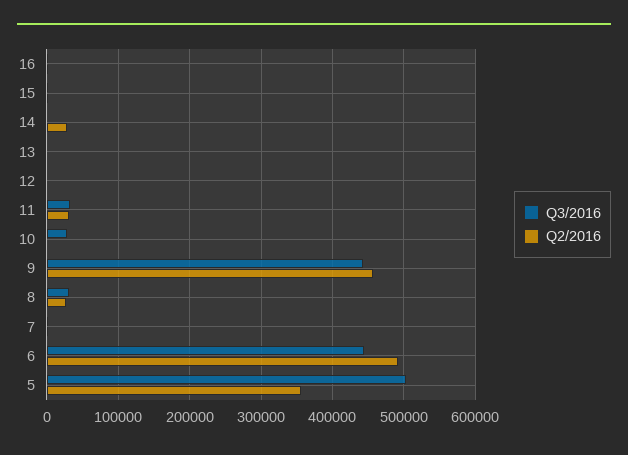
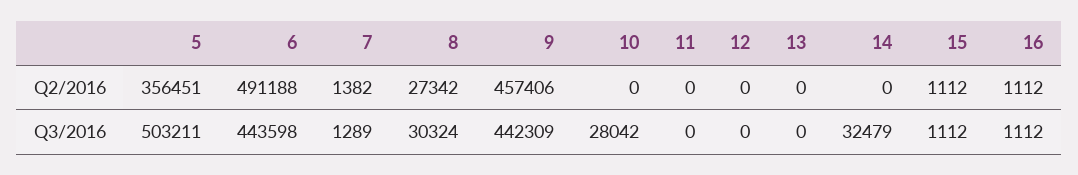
  {
    "Q3/2016": {
      "16": 1112,
      "15": 1112,
-     "14": 0,
+     "14": 32479,
      "13": 0,
      "12": 0,
-     "11": 30000,
+     "11": 0,
      "10": 28042,
      "9": 442309,
      "8": 30324,
      "7": 1289,
      "6": 443598,
      "5": 503211
    },
    "Q2/2016": {
      "16": 1112,
      "15": 1112,
-     "14": 30000,
+     "14": 0,
      "13": 0,
      "12": 0,
-     "11": 30000,
+     "11": 0,
      "10": 0,
      "9": 457406,
      "8": 27342,
      "7": 1382,
      "6": 491188,
      "5": 356451
    }
  }

